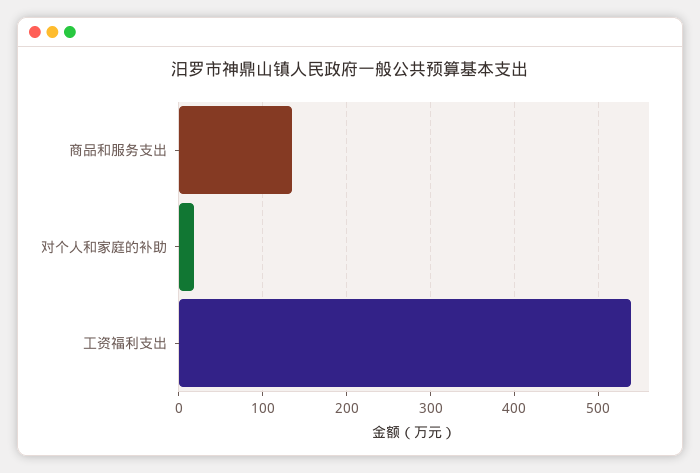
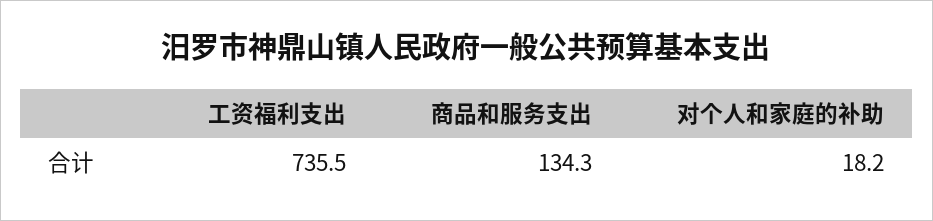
  {
    "商品和服务支出": 134.3,
    "对个人和家庭的补助": 18.2,
-   "工资福利支出": 540
+   "工资福利支出": 735.5
  }

